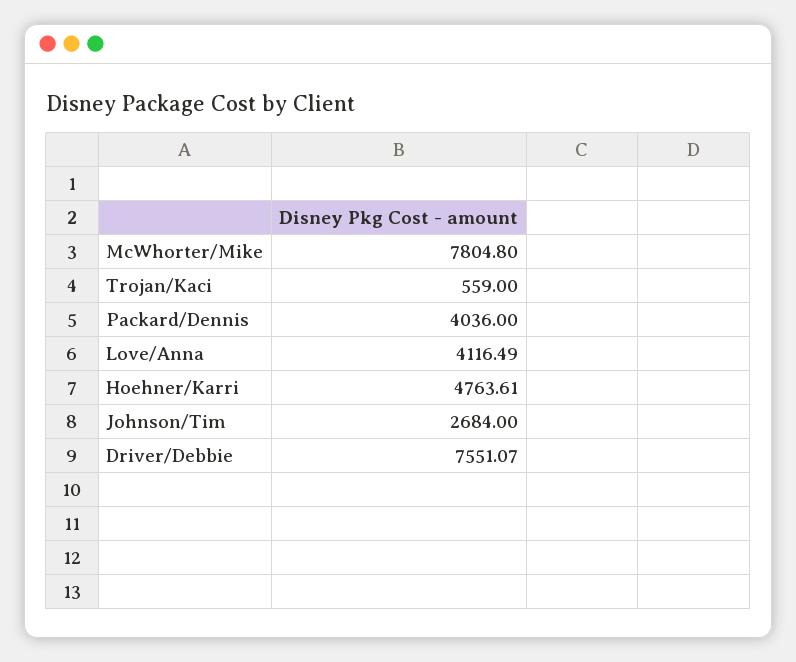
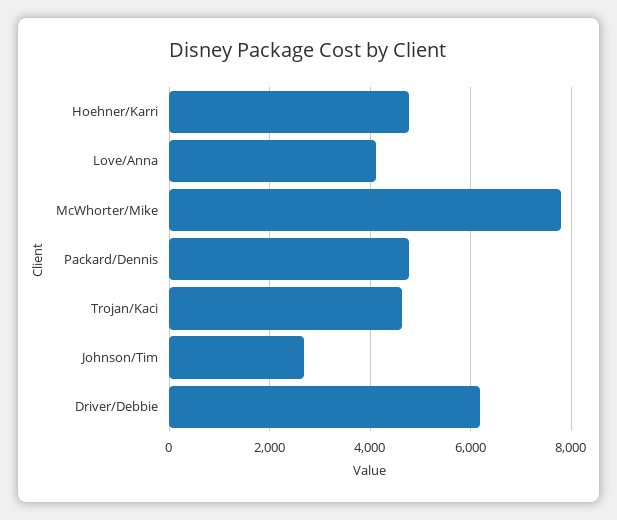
  {
    "McWhorter/Mike": 7804.8,
-   "Trojan/Kaci": 559,
+   "Trojan/Kaci": 4600,
-   "Packard/Dennis": 4036,
+   "Packard/Dennis": 4800,
    "Love/Anna": 4116.49,
    "Hoehner/Karri": 4763.61,
    "Johnson/Tim": 2684,
-   "Driver/Debbie": 7551.07
+   "Driver/Debbie": 6200
  }

